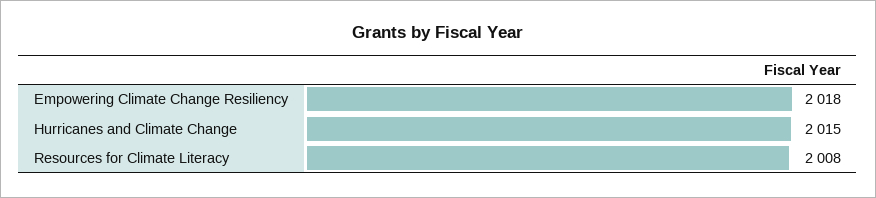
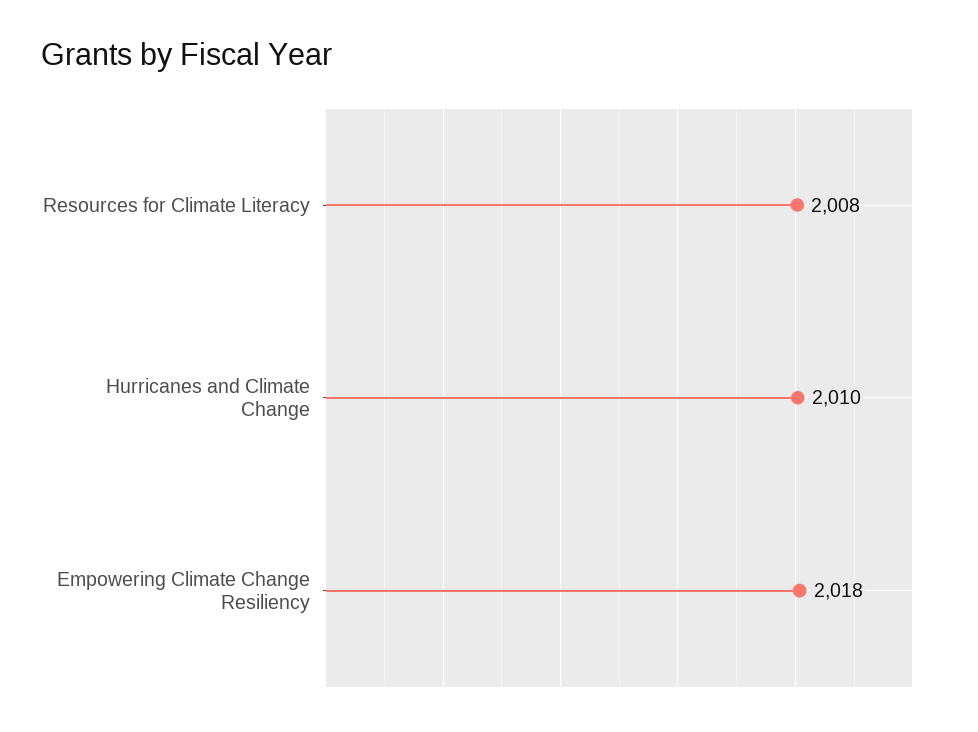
  {
    "Empowering Climate Change Resiliency": 2018,
-   "Hurricanes and Climate Change": 2015,
+   "Hurricanes and Climate Change": 2010,
    "Resources for Climate Literacy": 2008
  }

